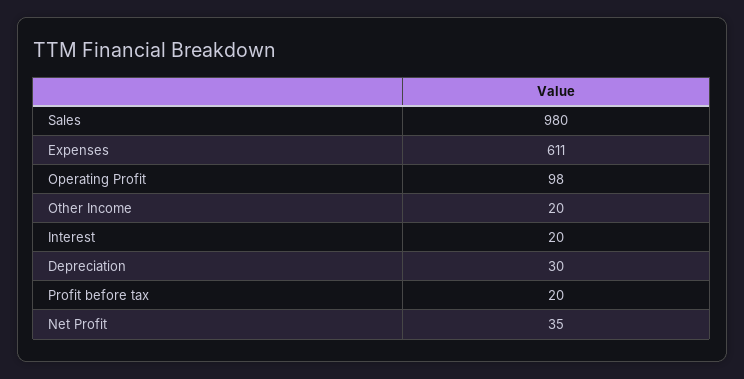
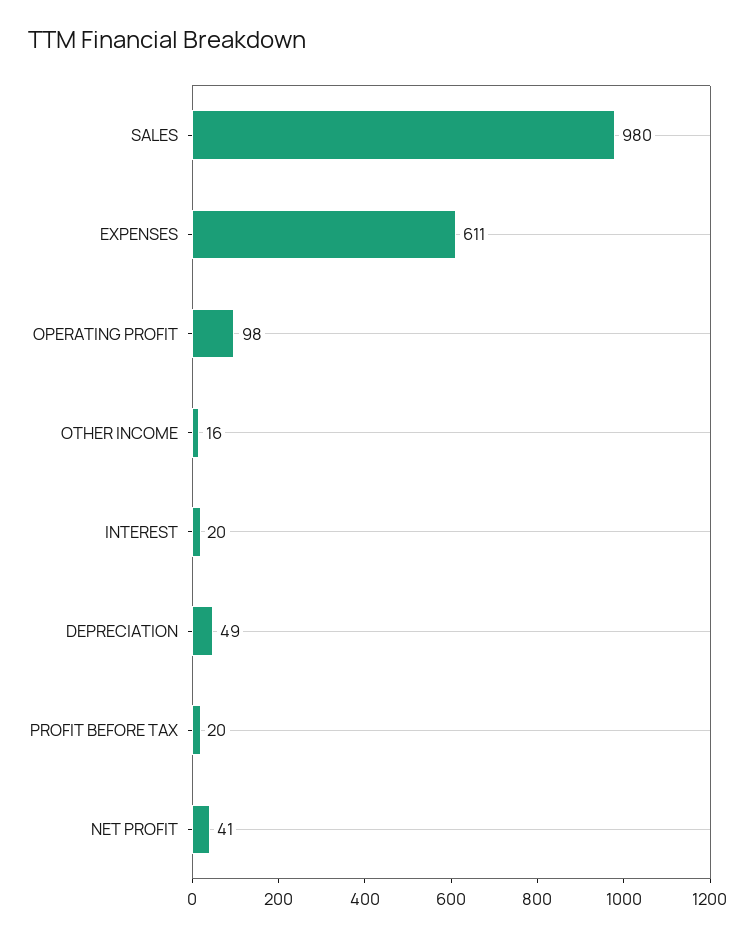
  {
    "Sales": 980,
    "Expenses": 611,
    "Operating Profit": 98,
-   "Other Income": 20,
+   "Other Income": 16,
    "Interest": 20,
-   "Depreciation": 30,
+   "Depreciation": 49,
    "Profit before tax": 20,
-   "Net Profit": 35
+   "Net Profit": 41
  }

